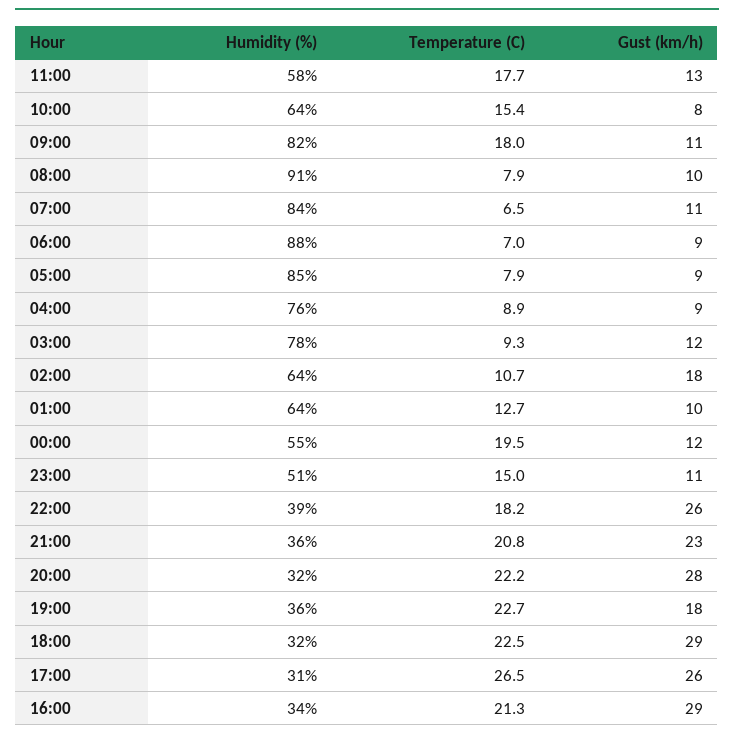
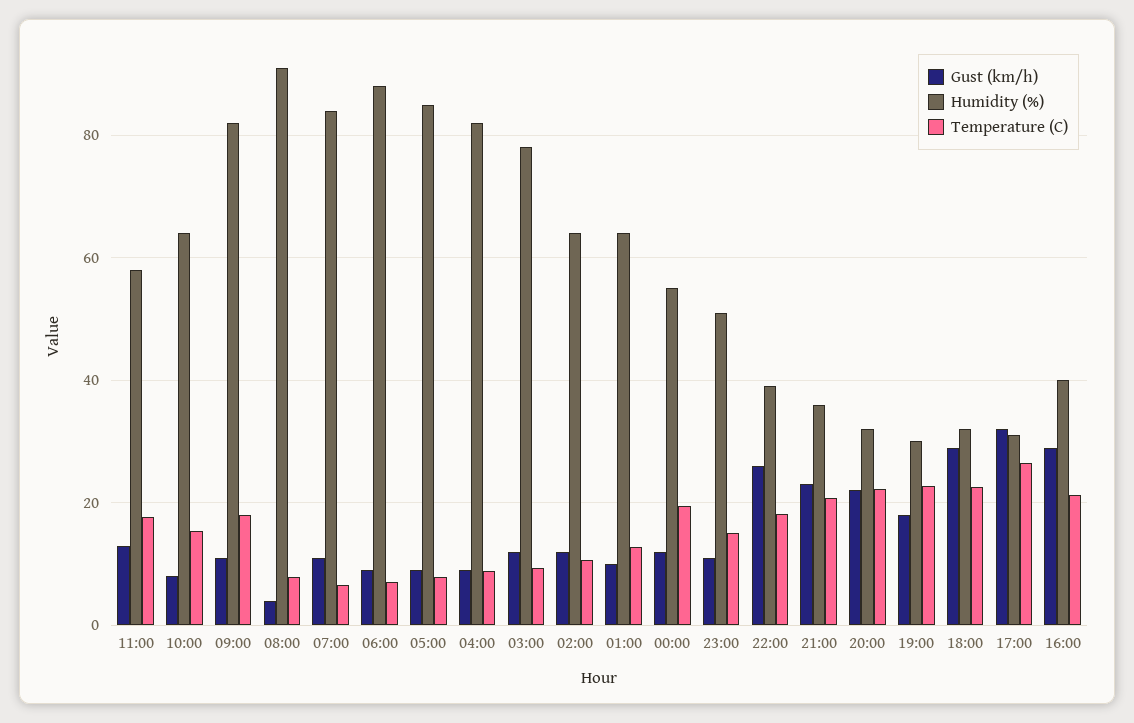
  {
    "Humidity (%)": {
      "11:00": 58,
      "10:00": 64,
      "09:00": 82,
      "08:00": 91,
      "07:00": 84,
      "06:00": 88,
      "05:00": 85,
-     "04:00": 76,
+     "04:00": 82,
      "03:00": 78,
      "02:00": 64,
      "01:00": 64,
      "00:00": 55,
      "23:00": 51,
      "22:00": 39,
      "21:00": 36,
      "20:00": 32,
-     "19:00": 36,
+     "19:00": 30,
      "18:00": 32,
      "17:00": 31,
-     "16:00": 34
+     "16:00": 40
    },
    "Temperature (C)": {
      "11:00": 17.7,
      "10:00": 15.4,
      "09:00": 18,
      "08:00": 7.9,
      "07:00": 6.5,
      "06:00": 7,
      "05:00": 7.9,
      "04:00": 8.9,
      "03:00": 9.3,
      "02:00": 10.7,
      "01:00": 12.7,
      "00:00": 19.5,
      "23:00": 15,
      "22:00": 18.2,
      "21:00": 20.8,
      "20:00": 22.2,
      "19:00": 22.7,
      "18:00": 22.5,
      "17:00": 26.5,
      "16:00": 21.3
    },
    "Gust (km/h)": {
      "11:00": 13,
      "10:00": 8,
      "09:00": 11,
-     "08:00": 10,
+     "08:00": 4,
      "07:00": 11,
      "06:00": 9,
      "05:00": 9,
      "04:00": 9,
      "03:00": 12,
-     "02:00": 18,
+     "02:00": 12,
      "01:00": 10,
      "00:00": 12,
      "23:00": 11,
      "22:00": 26,
      "21:00": 23,
-     "20:00": 28,
+     "20:00": 22,
      "19:00": 18,
      "18:00": 29,
-     "17:00": 26,
+     "17:00": 32,
      "16:00": 29
    }
  }

